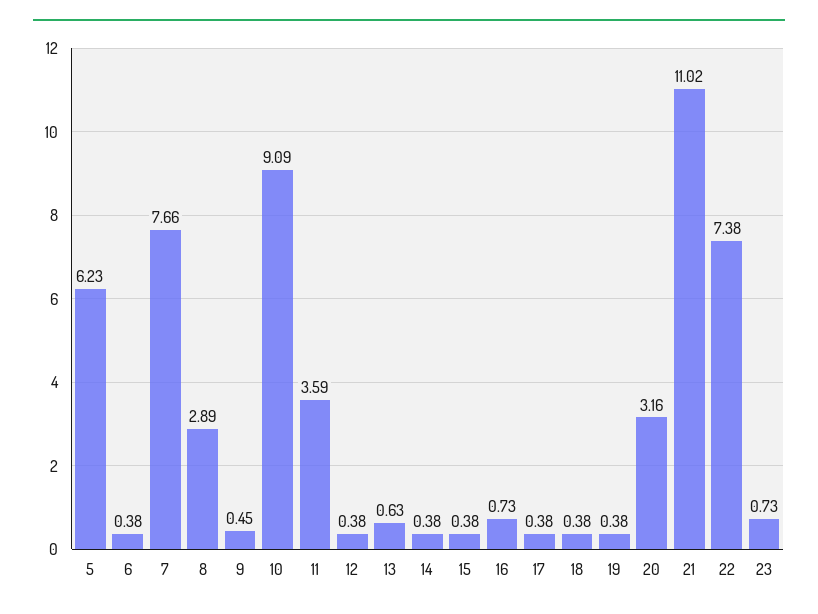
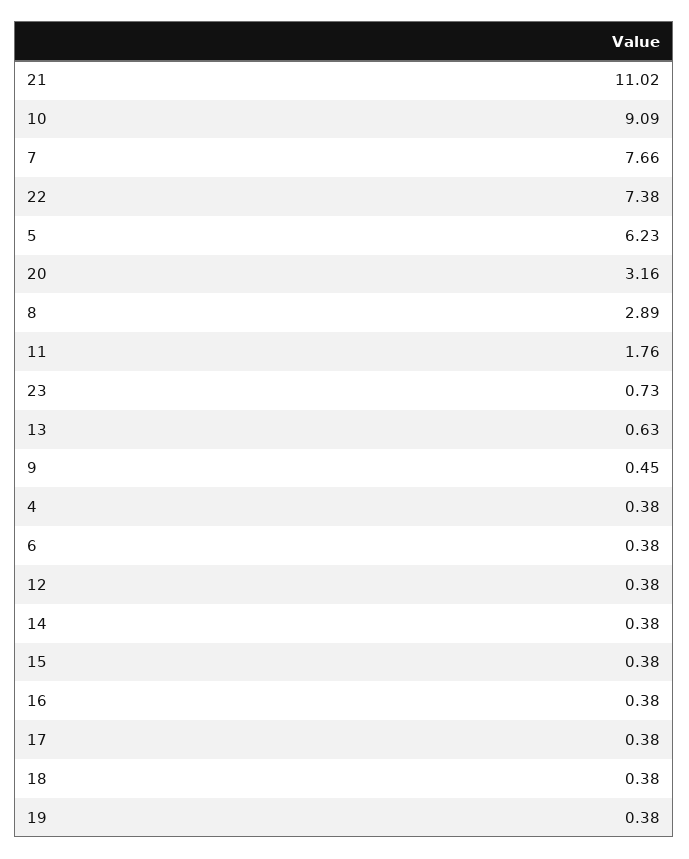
  {
    "5": 6.23,
    "6": 0.38,
    "7": 7.66,
    "8": 2.89,
    "9": 0.45,
    "10": 9.09,
-   "11": 3.59,
+   "11": 1.76,
    "12": 0.38,
    "13": 0.63,
    "14": 0.38,
    "15": 0.38,
-   "16": 0.73,
+   "16": 0.38,
    "17": 0.38,
    "18": 0.38,
    "19": 0.38,
    "20": 3.16,
    "21": 11.02,
    "22": 7.38,
-   "23": 0.73
+   "23": 0.73,
+   "4": 0.38
  }

